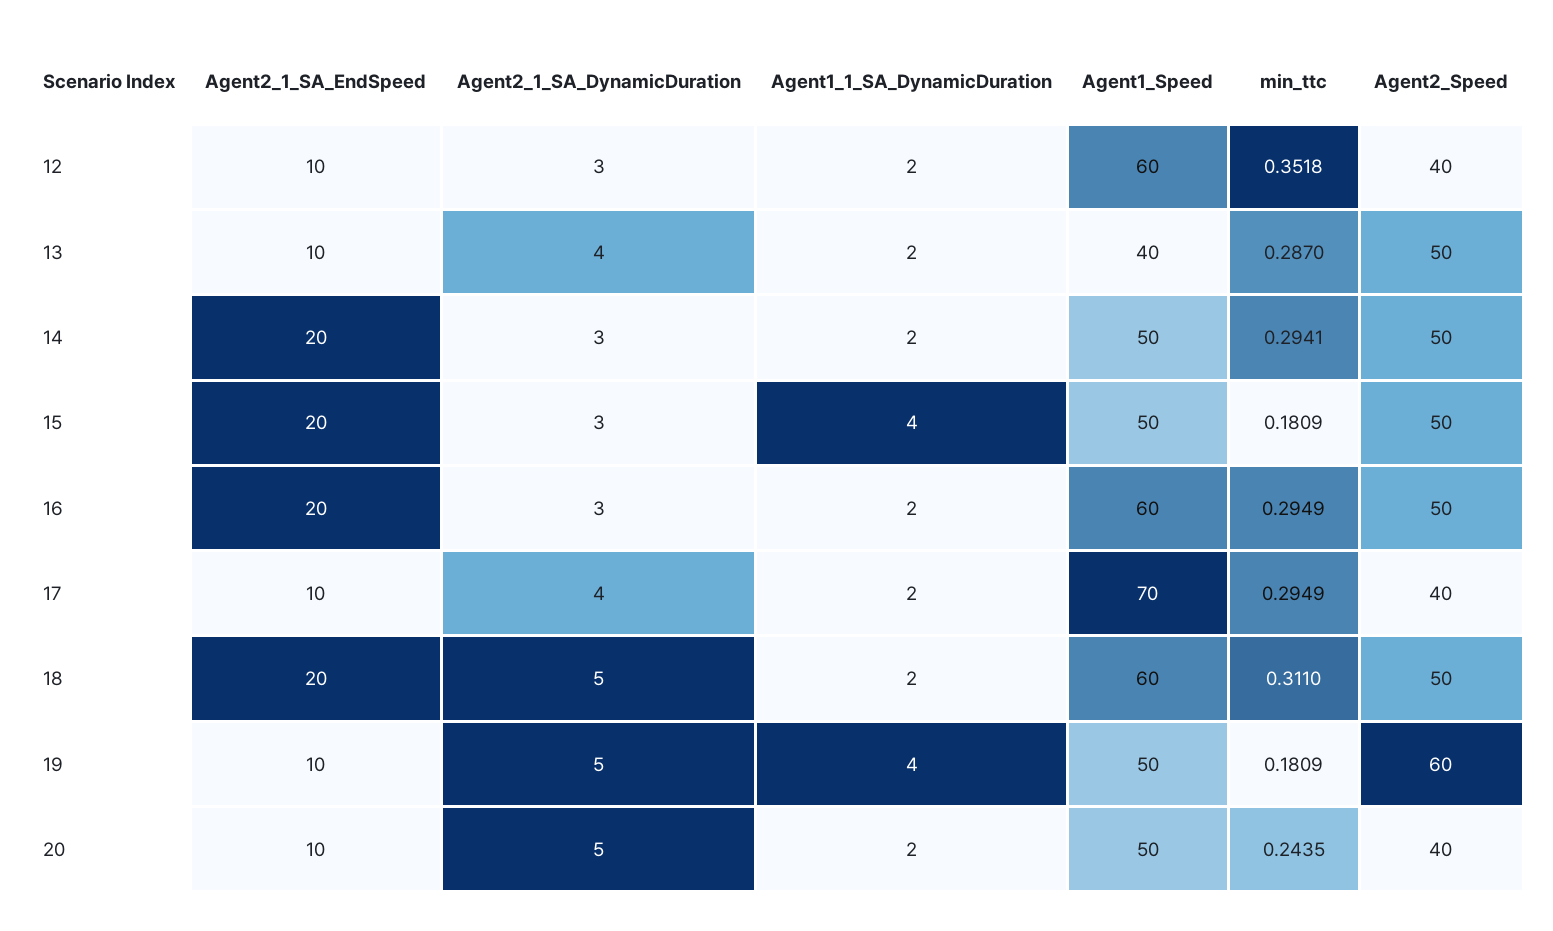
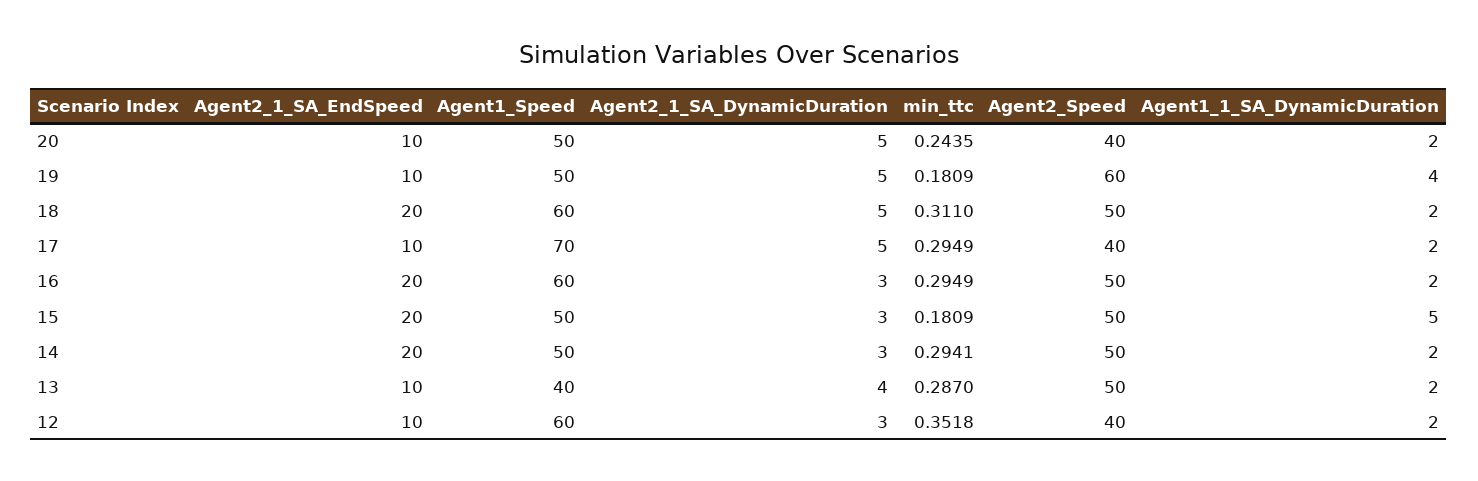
  {
    "Agent2_1_SA_EndSpeed": {
      "12": 10,
      "13": 10,
      "14": 20,
      "15": 20,
      "16": 20,
      "17": 10,
      "18": 20,
      "19": 10,
      "20": 10
    },
    "Agent2_1_SA_DynamicDuration": {
      "12": 3,
      "13": 4,
      "14": 3,
      "15": 3,
      "16": 3,
-     "17": 4,
+     "17": 5,
      "18": 5,
      "19": 5,
      "20": 5
    },
    "Agent1_1_SA_DynamicDuration": {
      "12": 2,
      "13": 2,
      "14": 2,
-     "15": 4,
+     "15": 5,
      "16": 2,
      "17": 2,
      "18": 2,
      "19": 4,
      "20": 2
    },
    "Agent1_Speed": {
      "12": 60,
      "13": 40,
      "14": 50,
      "15": 50,
      "16": 60,
      "17": 70,
      "18": 60,
      "19": 50,
      "20": 50
    },
    "min_ttc": {
      "12": 0.3518,
      "13": 0.287,
      "14": 0.2941,
      "15": 0.1809,
      "16": 0.2949,
      "17": 0.2949,
      "18": 0.311,
      "19": 0.1809,
      "20": 0.2435
    },
    "Agent2_Speed": {
      "12": 40,
      "13": 50,
      "14": 50,
      "15": 50,
      "16": 50,
      "17": 40,
      "18": 50,
      "19": 60,
      "20": 40
    }
  }

